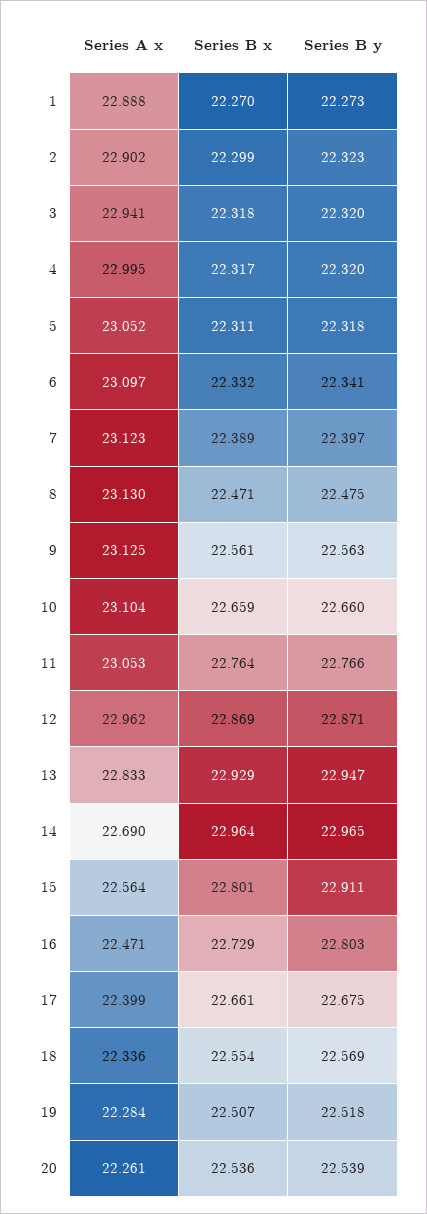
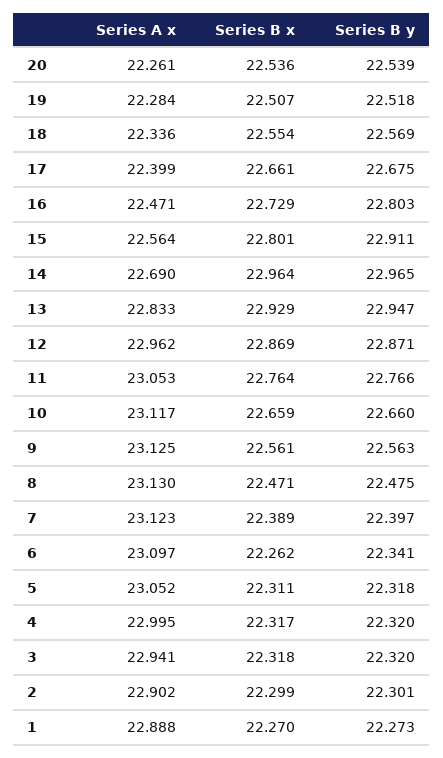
  {
    "Series A x": {
      "1": 22.888,
      "2": 22.902,
      "3": 22.941,
      "4": 22.995,
      "5": 23.052,
      "6": 23.097,
      "7": 23.123,
      "8": 23.13,
      "9": 23.125,
-     "10": 23.104,
+     "10": 23.117,
      "11": 23.053,
      "12": 22.962,
      "13": 22.833,
      "14": 22.69,
      "15": 22.564,
      "16": 22.471,
      "17": 22.399,
      "18": 22.336,
      "19": 22.284,
      "20": 22.261
    },
    "Series B x": {
      "1": 22.27,
      "2": 22.299,
      "3": 22.318,
      "4": 22.317,
      "5": 22.311,
-     "6": 22.332,
+     "6": 22.262,
      "7": 22.389,
      "8": 22.471,
      "9": 22.561,
      "10": 22.659,
      "11": 22.764,
      "12": 22.869,
      "13": 22.929,
      "14": 22.964,
      "15": 22.801,
      "16": 22.729,
      "17": 22.661,
      "18": 22.554,
      "19": 22.507,
      "20": 22.536
    },
    "Series B y": {
      "1": 22.273,
-     "2": 22.323,
+     "2": 22.301,
      "3": 22.32,
      "4": 22.32,
      "5": 22.318,
      "6": 22.341,
      "7": 22.397,
      "8": 22.475,
      "9": 22.563,
      "10": 22.66,
      "11": 22.766,
      "12": 22.871,
      "13": 22.947,
      "14": 22.965,
      "15": 22.911,
      "16": 22.803,
      "17": 22.675,
      "18": 22.569,
      "19": 22.518,
      "20": 22.539
    }
  }

